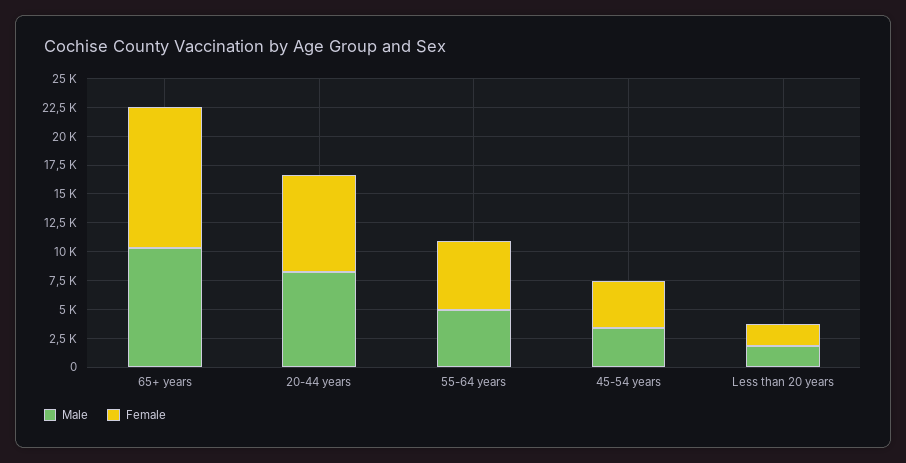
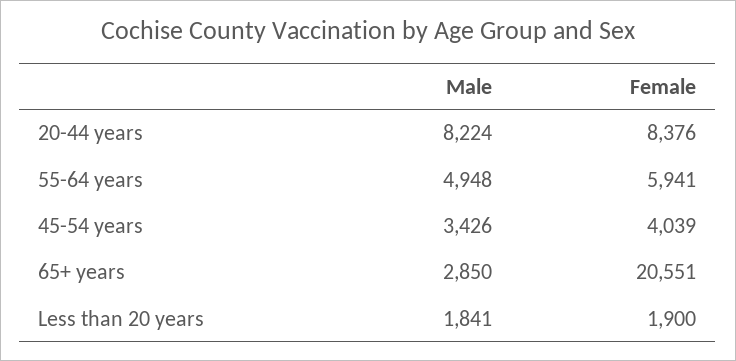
  {
    "Male": {
-     "65+ years": 10000,
+     "65+ years": 2850,
      "20-44 years": 8224,
      "55-64 years": 4948,
      "45-54 years": 3426,
      "Less than 20 years": 1841
    },
    "Female": {
-     "65+ years": 12500,
+     "65+ years": 20551,
      "20-44 years": 8376,
      "55-64 years": 5941,
      "45-54 years": 4039,
      "Less than 20 years": 1900
    }
  }

